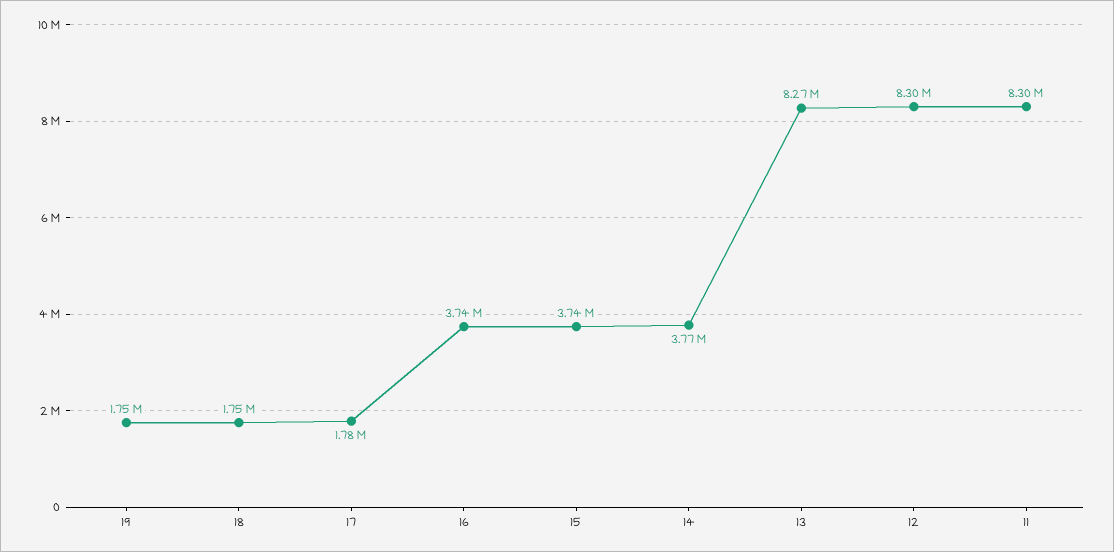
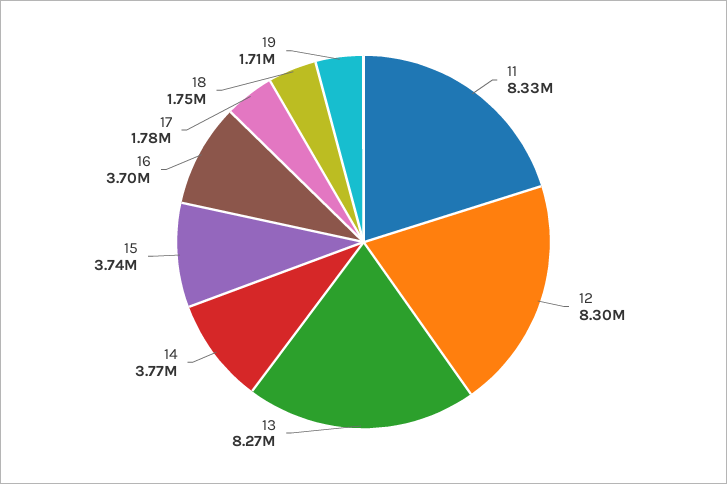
  {
-   "19": 1750000,
+   "19": 1710000,
    "18": 1750000,
    "17": 1780000,
-   "16": 3740000,
+   "16": 3700000,
    "15": 3740000,
    "14": 3770000,
    "13": 8270000,
    "12": 8300000,
-   "11": 8300000
+   "11": 8330000
  }

